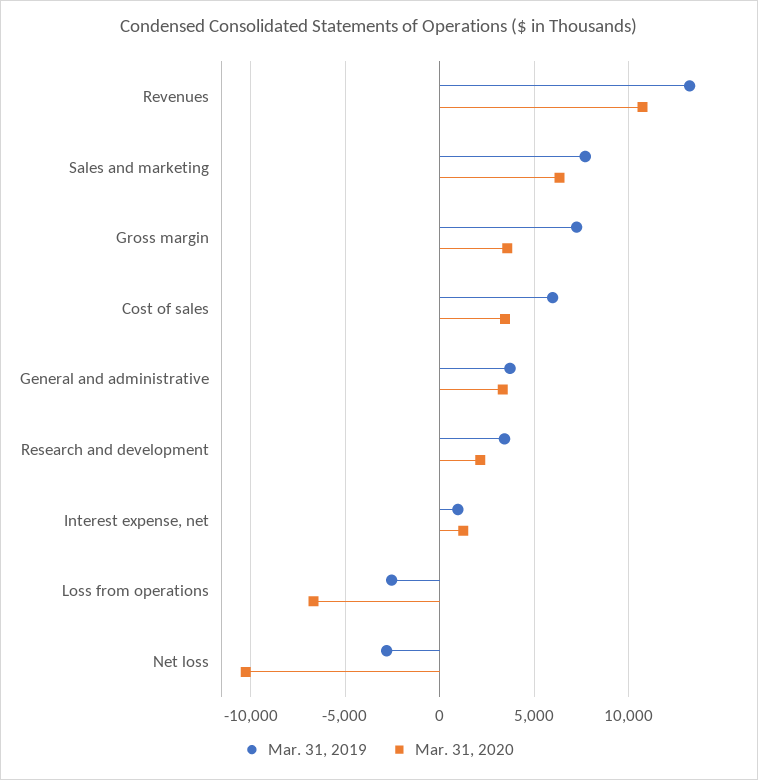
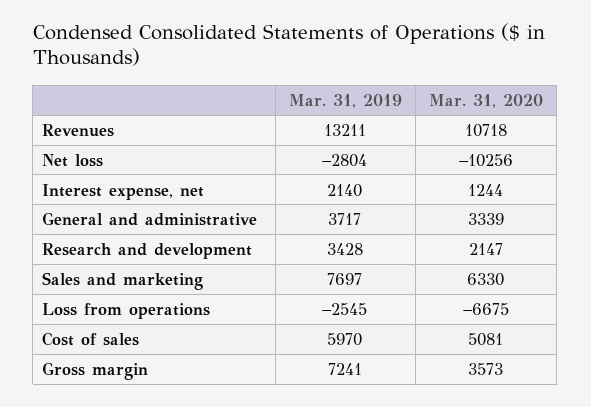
  {
    "Mar. 31, 2019": {
      "Revenues": 13211,
      "Sales and marketing": 7697,
      "Gross margin": 7241,
      "Cost of sales": 5970,
      "General and administrative": 3717,
      "Research and development": 3428,
-     "Interest expense, net": 1000,
+     "Interest expense, net": 2140,
      "Loss from operations": -2545,
      "Net loss": -2804
    },
    "Mar. 31, 2020": {
      "Revenues": 10718,
      "Sales and marketing": 6330,
      "Gross margin": 3573,
-     "Cost of sales": 3500,
+     "Cost of sales": 5081,
      "General and administrative": 3339,
      "Research and development": 2147,
      "Interest expense, net": 1244,
      "Loss from operations": -6675,
      "Net loss": -10256
    }
  }

